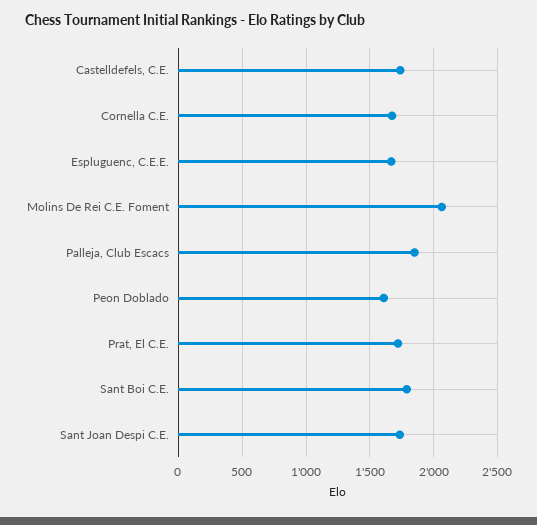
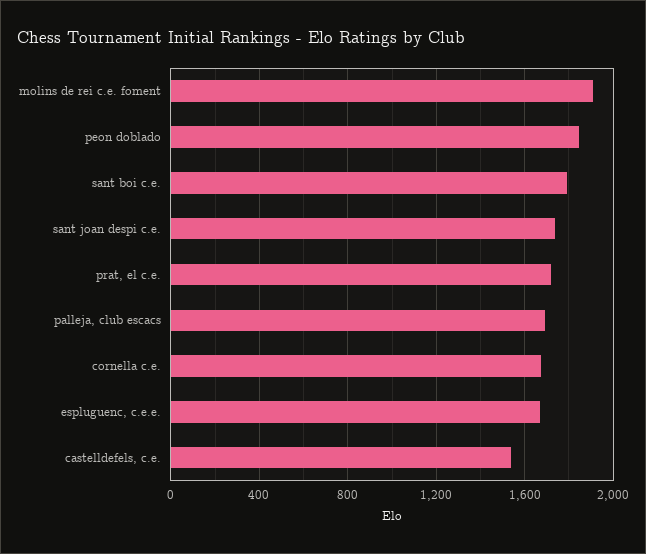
  {
-   "Castelldefels, C.E.": 1750,
+   "Castelldefels, C.E.": 1550,
    "Cornella C.E.": 1650,
    "Espluguenc, C.E.E.": 1650,
-   "Molins De Rei C.E. Foment": 2050,
+   "Molins De Rei C.E. Foment": 1900,
-   "Palleja, Club Escacs": 1850,
+   "Palleja, Club Escacs": 1700,
-   "Peon Doblado": 1600,
+   "Peon Doblado": 1850,
    "Prat, El C.E.": 1700,
    "Sant Boi C.E.": 1800,
    "Sant Joan Despi C.E.": 1750
  }

